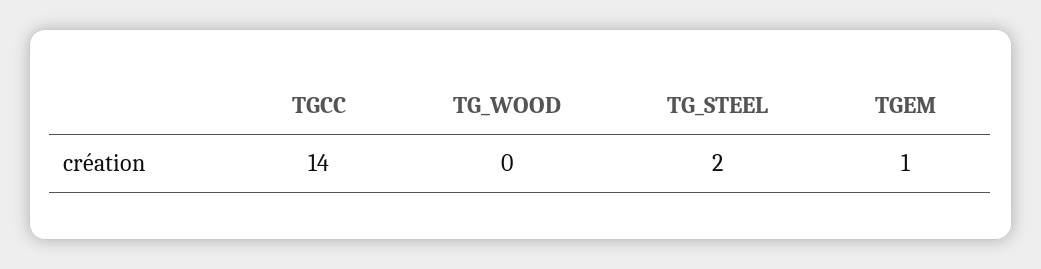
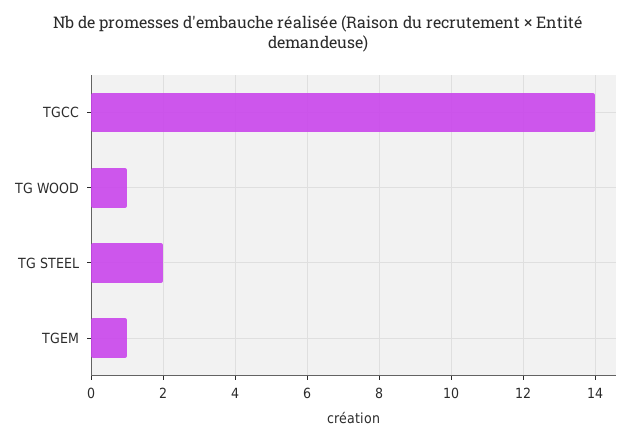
  {
    "TGCC": 14,
-   "TG_WOOD": 0,
+   "TG_WOOD": 1,
    "TG_STEEL": 2,
    "TGEM": 1
  }

